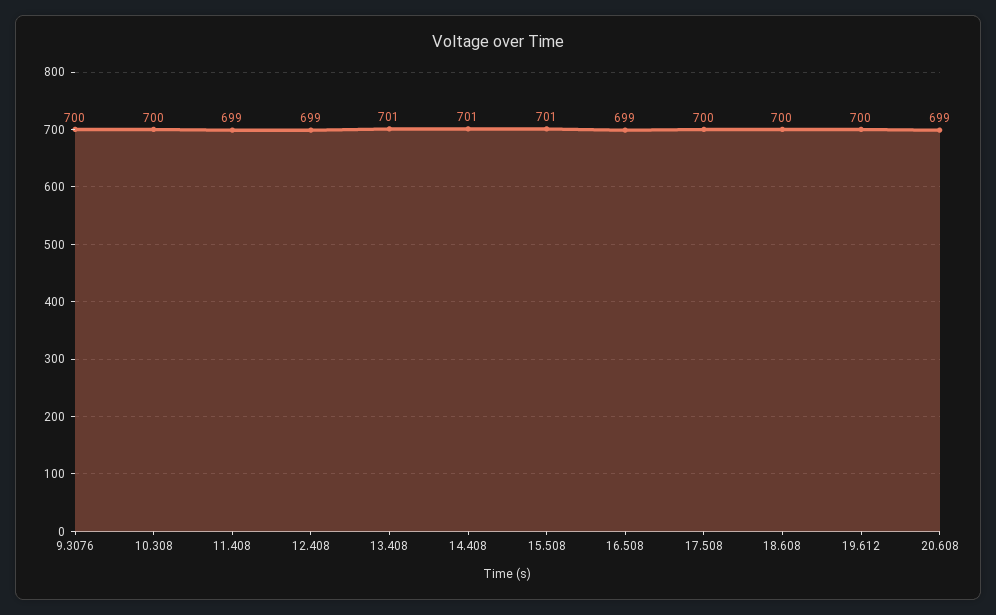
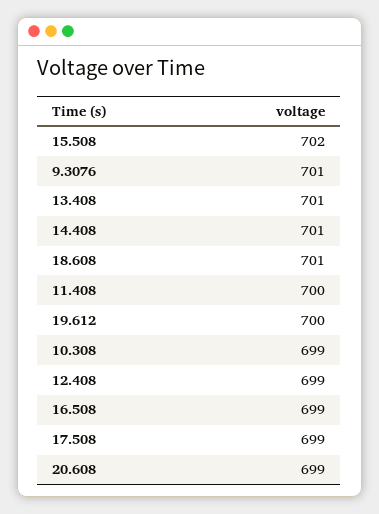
  {
-   "9.3076": 700,
+   "9.3076": 701,
-   "10.308": 700,
+   "10.308": 699,
-   "11.408": 699,
+   "11.408": 700,
    "12.408": 699,
    "13.408": 701,
    "14.408": 701,
-   "15.508": 701,
+   "15.508": 702,
    "16.508": 699,
-   "17.508": 700,
+   "17.508": 699,
-   "18.608": 700,
+   "18.608": 701,
    "19.612": 700,
    "20.608": 699
  }

